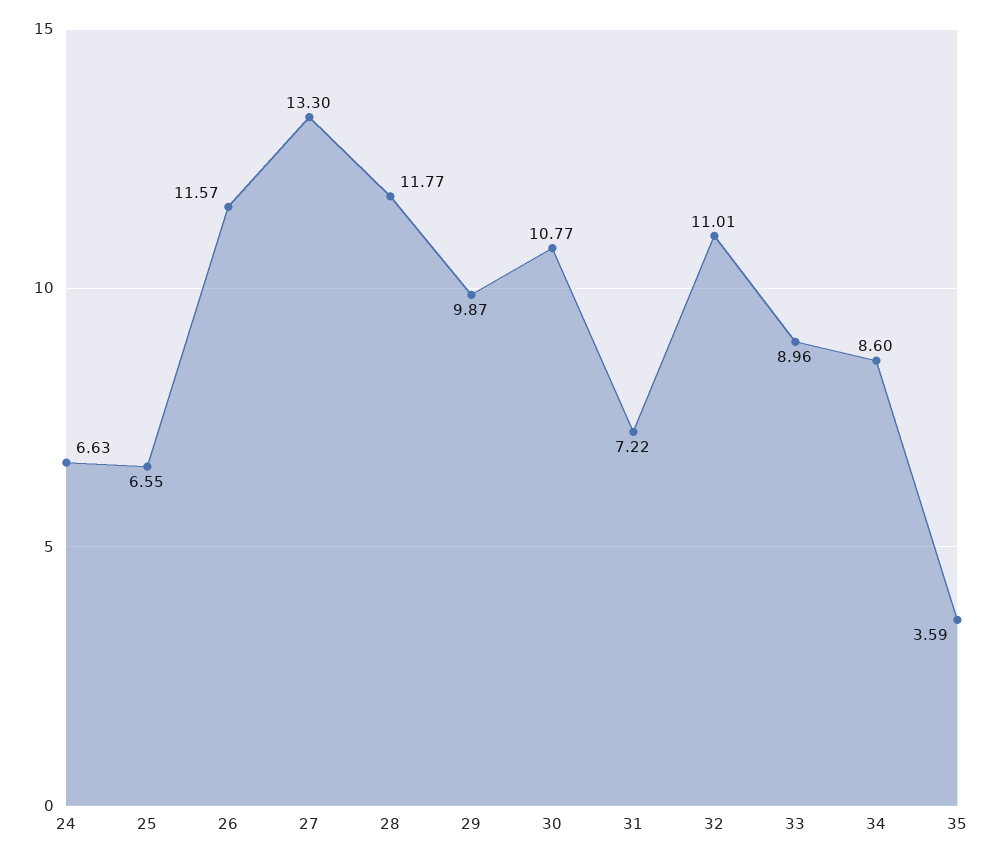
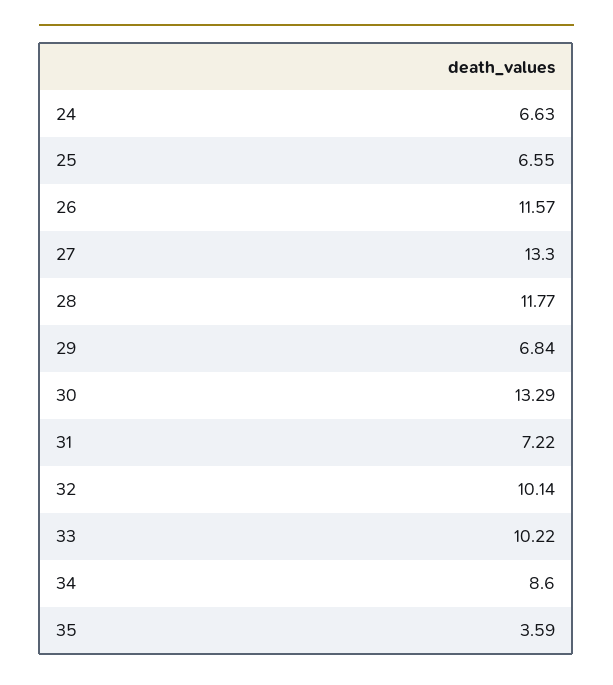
  {
    "24": 6.63,
    "25": 6.55,
    "26": 11.57,
    "27": 13.3,
    "28": 11.77,
-   "29": 9.87,
+   "29": 6.84,
-   "30": 10.77,
+   "30": 13.29,
    "31": 7.22,
-   "32": 11.01,
+   "32": 10.14,
-   "33": 8.96,
+   "33": 10.22,
    "34": 8.6,
    "35": 3.59
  }

